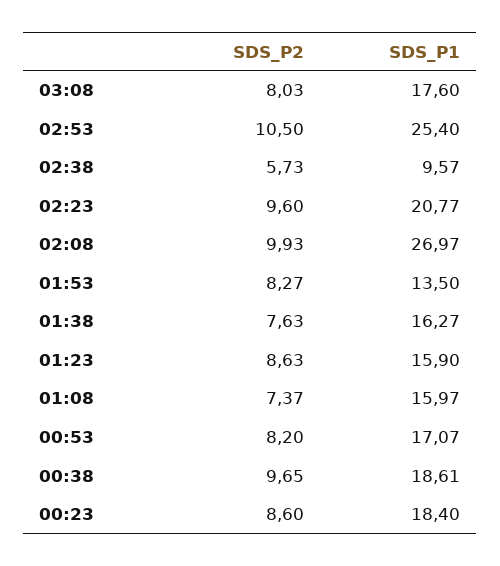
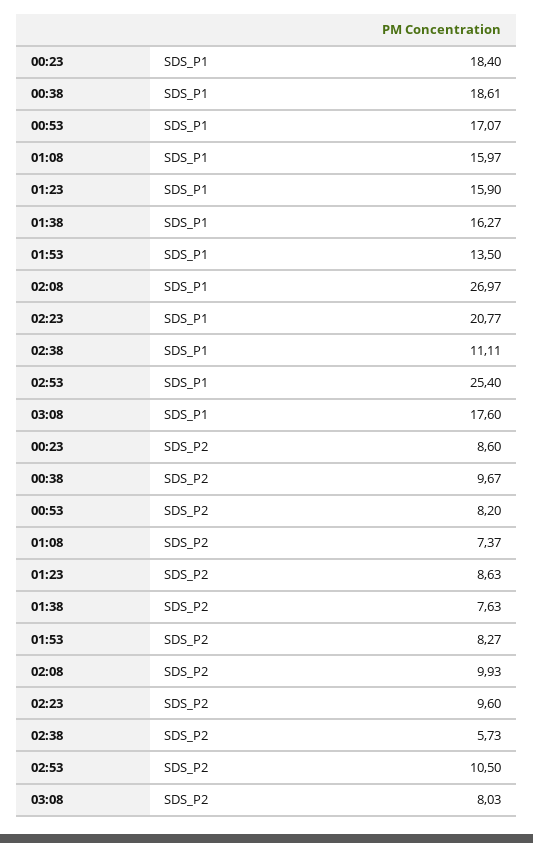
  {
    "SDS_P2": {
      "03:08": 8.03,
      "02:53": 10.5,
      "02:38": 5.73,
      "02:23": 9.6,
      "02:08": 9.93,
      "01:53": 8.27,
      "01:38": 7.63,
      "01:23": 8.63,
      "01:08": 7.37,
      "00:53": 8.2,
-     "00:38": 9.65,
+     "00:38": 9.67,
      "00:23": 8.6
    },
    "SDS_P1": {
      "03:08": 17.6,
      "02:53": 25.4,
-     "02:38": 9.57,
+     "02:38": 11.11,
      "02:23": 20.77,
      "02:08": 26.97,
      "01:53": 13.5,
      "01:38": 16.27,
      "01:23": 15.9,
      "01:08": 15.97,
      "00:53": 17.07,
      "00:38": 18.61,
      "00:23": 18.4
    }
  }

